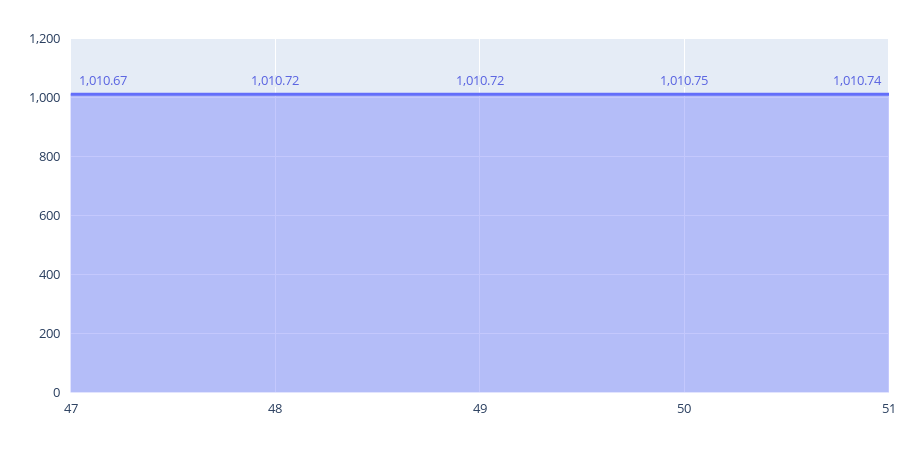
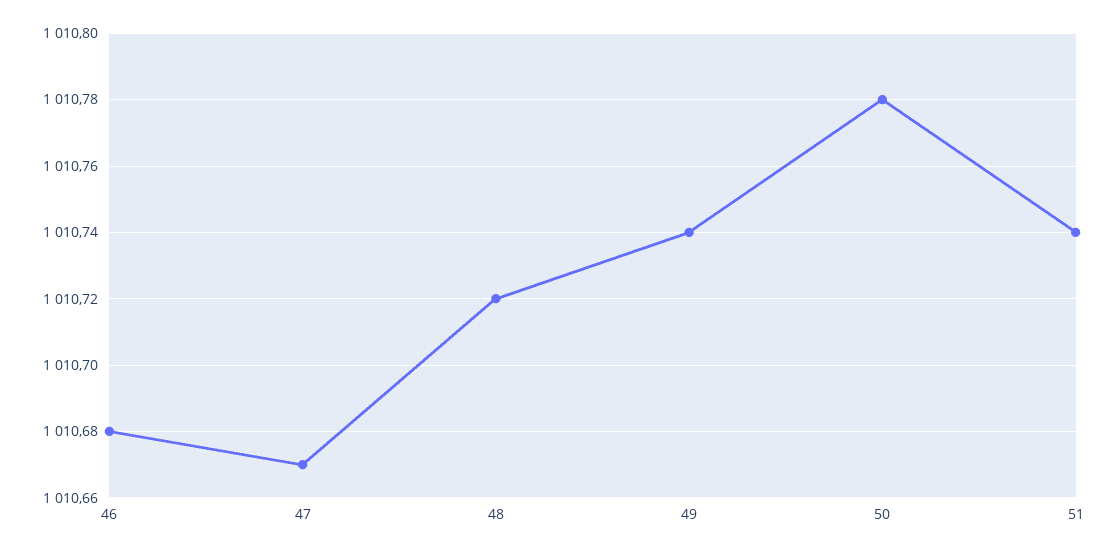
  {
    "47": 1010.67,
    "48": 1010.72,
-   "49": 1010.72,
+   "49": 1010.74,
-   "50": 1010.75,
+   "50": 1010.78,
-   "51": 1010.74
+   "51": 1010.74,
+   "46": 1010.68
  }

